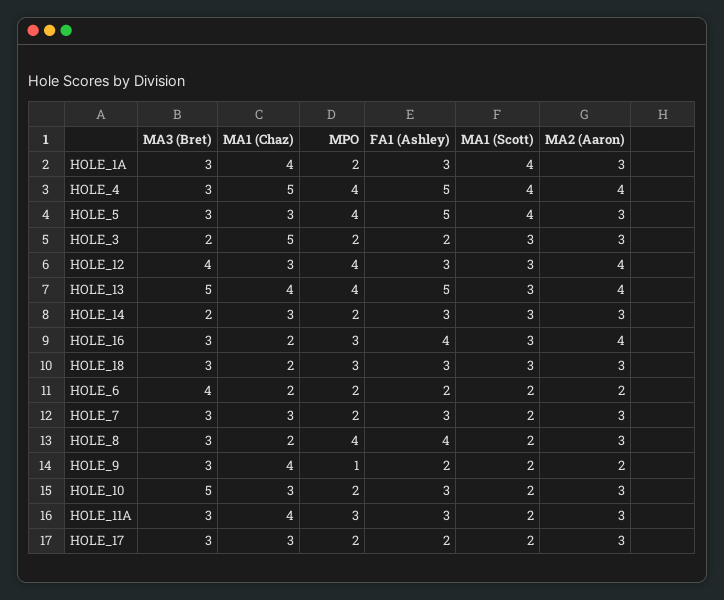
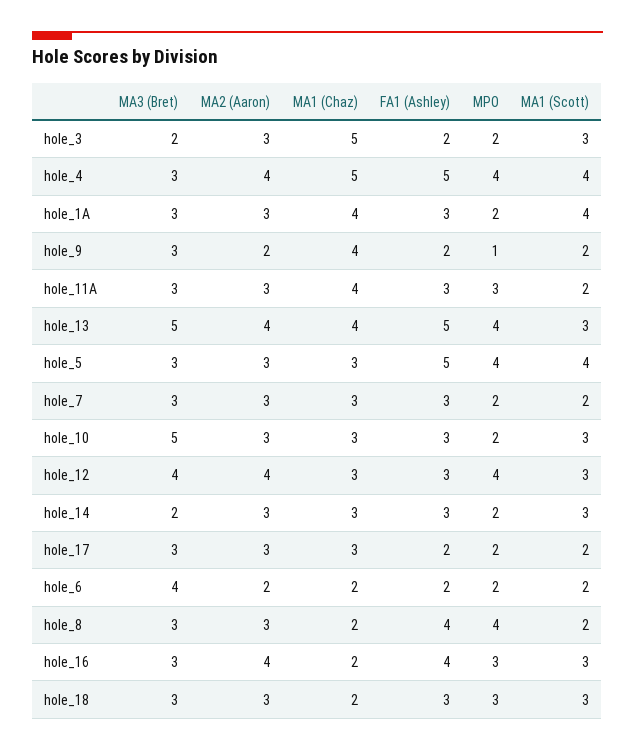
  {
    "MA3 (Bret)": {
      "HOLE_1A": 3,
      "HOLE_4": 3,
      "HOLE_5": 3,
      "HOLE_3": 2,
      "HOLE_12": 4,
      "HOLE_13": 5,
      "HOLE_14": 2,
      "HOLE_16": 3,
      "HOLE_18": 3,
      "HOLE_6": 4,
      "HOLE_7": 3,
      "HOLE_8": 3,
      "HOLE_9": 3,
      "HOLE_10": 5,
      "HOLE_11A": 3,
      "HOLE_17": 3
    },
    "MA1 (Chaz)": {
      "HOLE_1A": 4,
      "HOLE_4": 5,
      "HOLE_5": 3,
      "HOLE_3": 5,
      "HOLE_12": 3,
      "HOLE_13": 4,
      "HOLE_14": 3,
      "HOLE_16": 2,
      "HOLE_18": 2,
      "HOLE_6": 2,
      "HOLE_7": 3,
      "HOLE_8": 2,
      "HOLE_9": 4,
      "HOLE_10": 3,
      "HOLE_11A": 4,
      "HOLE_17": 3
    },
    "MPO": {
      "HOLE_1A": 2,
      "HOLE_4": 4,
      "HOLE_5": 4,
      "HOLE_3": 2,
      "HOLE_12": 4,
      "HOLE_13": 4,
      "HOLE_14": 2,
      "HOLE_16": 3,
      "HOLE_18": 3,
      "HOLE_6": 2,
      "HOLE_7": 2,
      "HOLE_8": 4,
      "HOLE_9": 1,
      "HOLE_10": 2,
      "HOLE_11A": 3,
      "HOLE_17": 2
    },
    "FA1 (Ashley)": {
      "HOLE_1A": 3,
      "HOLE_4": 5,
      "HOLE_5": 5,
      "HOLE_3": 2,
      "HOLE_12": 3,
      "HOLE_13": 5,
      "HOLE_14": 3,
      "HOLE_16": 4,
      "HOLE_18": 3,
      "HOLE_6": 2,
      "HOLE_7": 3,
      "HOLE_8": 4,
      "HOLE_9": 2,
      "HOLE_10": 3,
      "HOLE_11A": 3,
      "HOLE_17": 2
    },
    "MA1 (Scott)": {
      "HOLE_1A": 4,
      "HOLE_4": 4,
      "HOLE_5": 4,
      "HOLE_3": 3,
      "HOLE_12": 3,
      "HOLE_13": 3,
      "HOLE_14": 3,
      "HOLE_16": 3,
      "HOLE_18": 3,
      "HOLE_6": 2,
      "HOLE_7": 2,
      "HOLE_8": 2,
      "HOLE_9": 2,
-     "HOLE_10": 2,
+     "HOLE_10": 3,
      "HOLE_11A": 2,
      "HOLE_17": 2
    },
    "MA2 (Aaron)": {
      "HOLE_1A": 3,
      "HOLE_4": 4,
      "HOLE_5": 3,
      "HOLE_3": 3,
      "HOLE_12": 4,
      "HOLE_13": 4,
      "HOLE_14": 3,
      "HOLE_16": 4,
      "HOLE_18": 3,
      "HOLE_6": 2,
      "HOLE_7": 3,
      "HOLE_8": 3,
      "HOLE_9": 2,
      "HOLE_10": 3,
      "HOLE_11A": 3,
      "HOLE_17": 3
    }
  }

